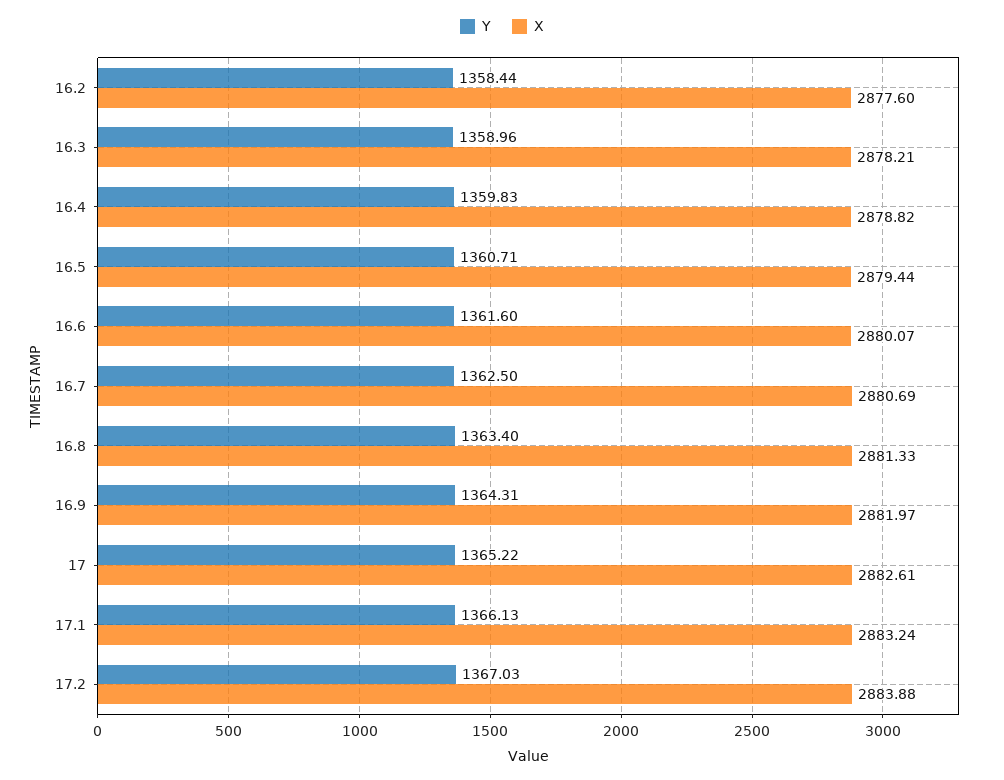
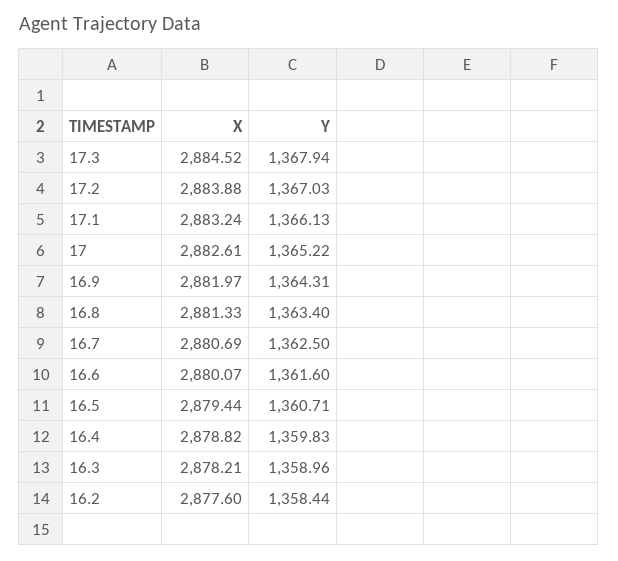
  {
    "Y": {
      "16.2": 1358.44,
      "16.3": 1358.96,
      "16.4": 1359.83,
      "16.5": 1360.71,
      "16.6": 1361.6,
      "16.7": 1362.5,
      "16.8": 1363.4,
      "16.9": 1364.31,
      "17": 1365.22,
      "17.1": 1366.13,
-     "17.2": 1367.03
+     "17.2": 1367.03,
+     "17.3": 1367.94
    },
    "X": {
      "16.2": 2877.6,
      "16.3": 2878.21,
      "16.4": 2878.82,
      "16.5": 2879.44,
      "16.6": 2880.07,
      "16.7": 2880.69,
      "16.8": 2881.33,
      "16.9": 2881.97,
      "17": 2882.61,
      "17.1": 2883.24,
-     "17.2": 2883.88
+     "17.2": 2883.88,
+     "17.3": 2884.52
    }
  }

